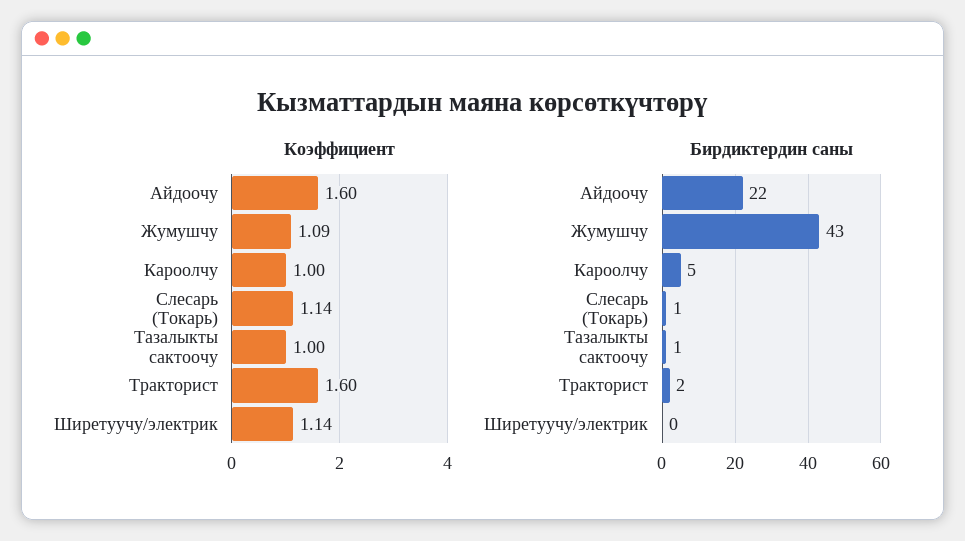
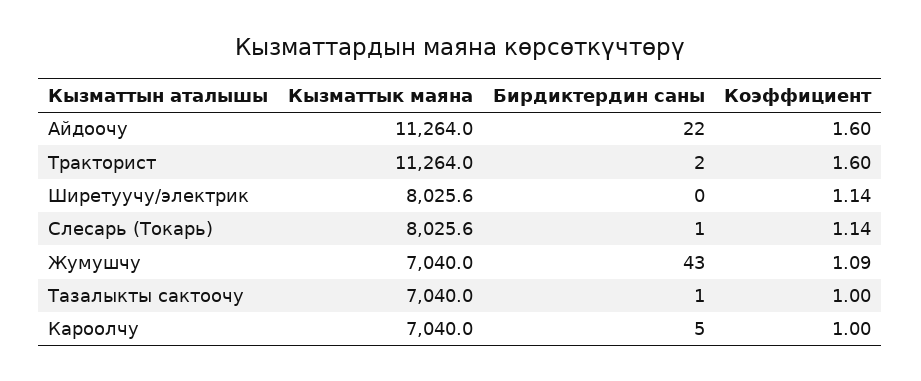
  {
    "Коэффициент": {
      "Айдоочу": 1.6,
      "Жумушчу": 1.09,
      "Кароолчу": 1,
      "Слесарь (Токарь)": 1.14,
      "Тазалыкты сактоочу": 1,
      "Тракторист": 1.6,
      "Ширетуучу/электрик": 1.14
    },
    "Бирдиктердин саны": {
      "Айдоочу": 22,
      "Жумушчу": 43,
      "Кароолчу": 5,
      "Слесарь (Токарь)": 1,
      "Тазалыкты сактоочу": 1,
      "Тракторист": 2,
      "Ширетуучу/электрик": 0
-   }
+   },
+   "Кызматтык маяна": {
+     "Айдоочу": 11264,
+     "Тракторист": 11264,
+     "Ширетуучу/электрик": 8025.6,
+     "Слесарь (Токарь)": 8025.6,
+     "Жумушчу": 7040,
+     "Тазалыкты сактоочу": 7040,
+     "Кароолчу": 7040
+   }
  }

